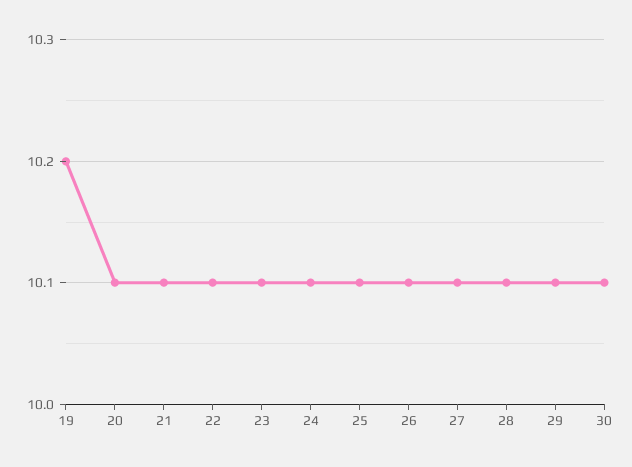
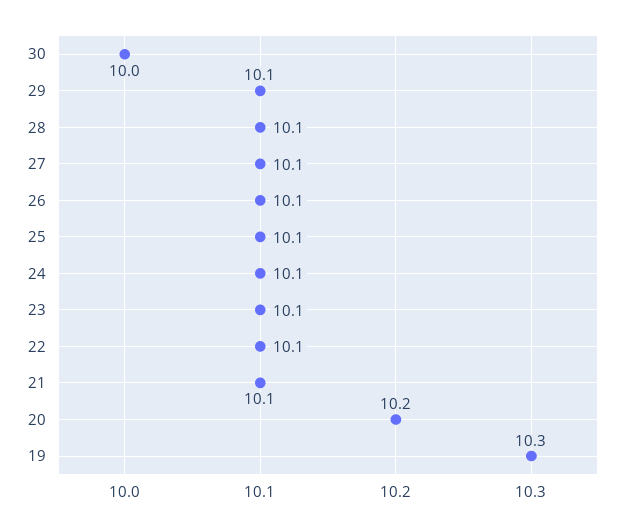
  {
-   "19": 10.2,
+   "19": 10.3,
-   "20": 10.1,
+   "20": 10.2,
    "21": 10.1,
    "22": 10.1,
    "23": 10.1,
    "24": 10.1,
    "25": 10.1,
    "26": 10.1,
    "27": 10.1,
    "28": 10.1,
    "29": 10.1,
-   "30": 10.1
+   "30": 10
  }

